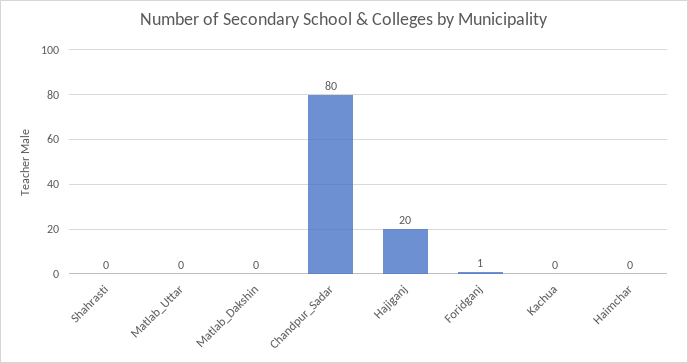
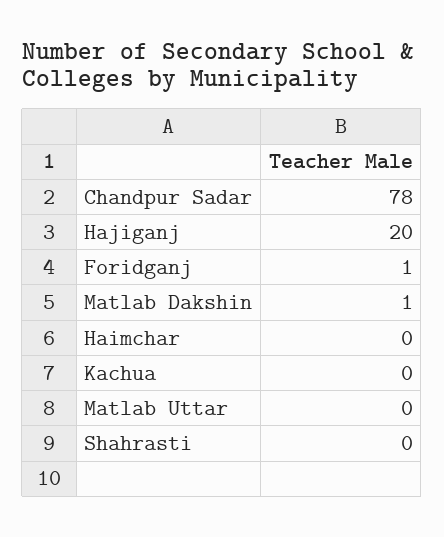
  {
    "Shahrasti": 0,
    "Matlab_Uttar": 0,
-   "Matlab_Dakshin": 0,
+   "Matlab_Dakshin": 1,
-   "Chandpur_Sadar": 80,
+   "Chandpur_Sadar": 78,
    "Hajiganj": 20,
    "Foridganj": 1,
    "Kachua": 0,
    "Haimchar": 0
  }

